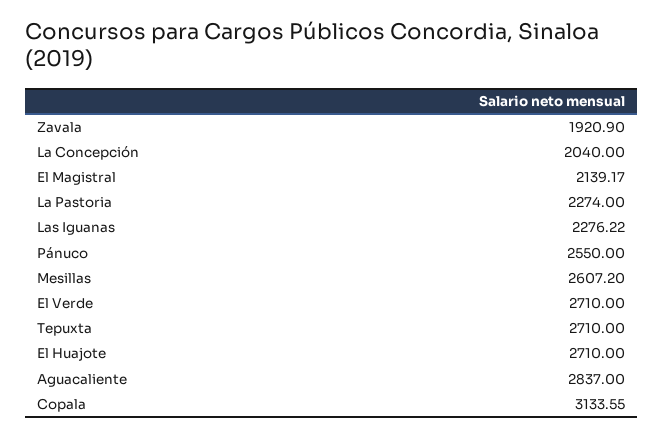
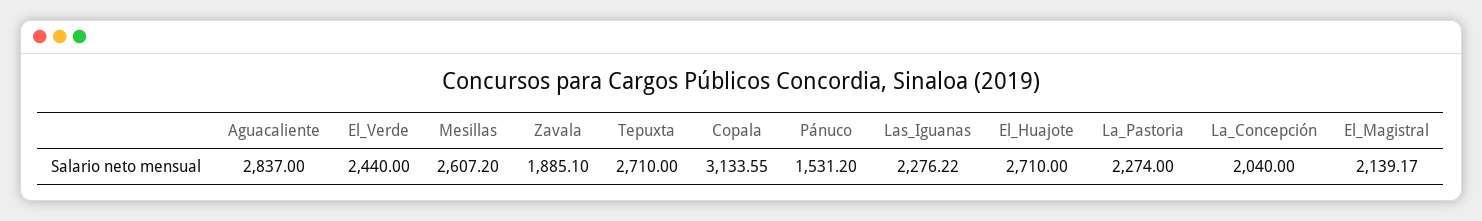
  {
-   "Zavala": 1920.9,
+   "Zavala": 1885.1,
    "La Concepción": 2040,
    "El Magistral": 2139.17,
    "La Pastoria": 2274,
    "Las Iguanas": 2276.22,
-   "Pánuco": 2550,
+   "Pánuco": 1531.2,
    "Mesillas": 2607.2,
-   "El Verde": 2710,
+   "El Verde": 2440,
    "Tepuxta": 2710,
    "El Huajote": 2710,
    "Aguacaliente": 2837,
    "Copala": 3133.55
  }

